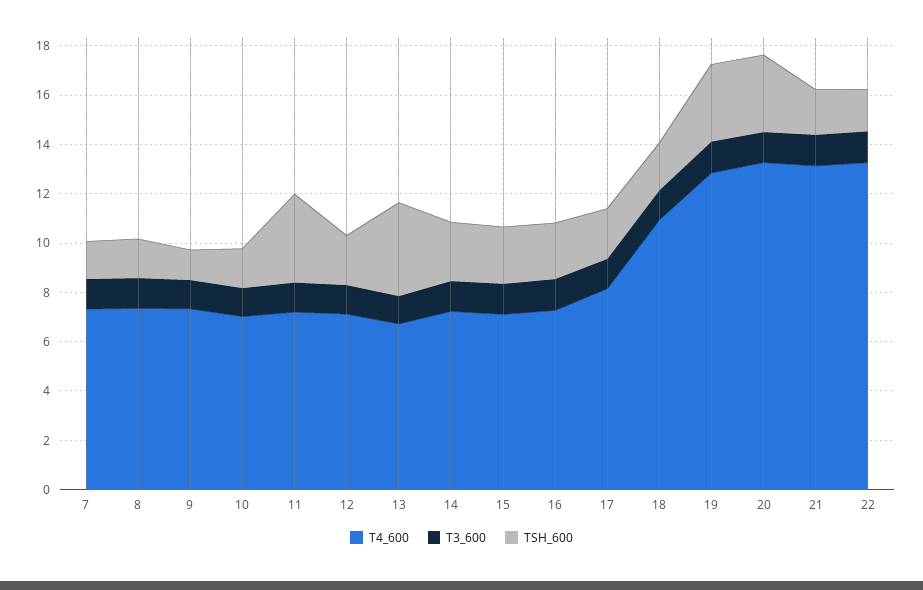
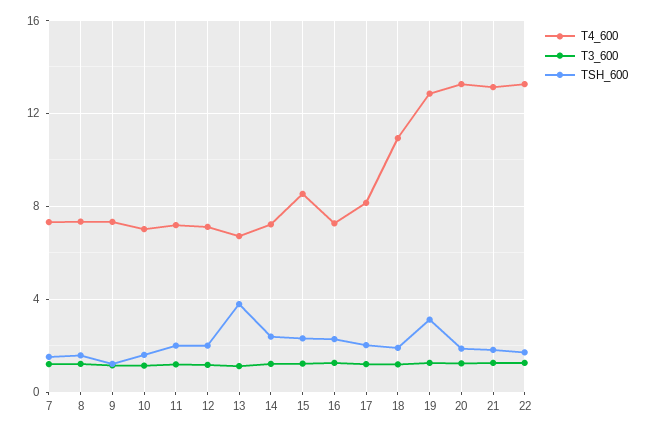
  {
    "T4_600": {
      "7": 7.5,
      "8": 7.5,
      "9": 7.5,
      "10": 7,
      "11": 7,
      "12": 7,
      "13": 6.5,
      "14": 7,
-     "15": 7,
+     "15": 8.5,
      "16": 7.5,
      "17": 8,
      "18": 11,
      "19": 13,
      "20": 13.5,
      "21": 13,
      "22": 13.5
    },
    "T3_600": {
      "7": 1,
      "8": 1,
      "9": 1,
      "10": 1,
      "11": 1,
      "12": 1,
      "13": 1,
      "14": 1,
      "15": 1,
      "16": 1.5,
      "17": 1,
      "18": 1,
      "19": 1.5,
      "20": 1,
      "21": 1.5,
      "22": 1.5
    },
    "TSH_600": {
      "7": 1.5,
      "8": 1.5,
      "9": 1,
      "10": 1.5,
-     "11": 3.5,
+     "11": 2,
      "12": 2,
      "13": 4,
      "14": 2.5,
      "15": 2.5,
      "16": 2.5,
      "17": 2,
      "18": 2,
      "19": 3,
-     "20": 3,
+     "20": 2,
      "21": 2,
      "22": 1.5
    }
  }

